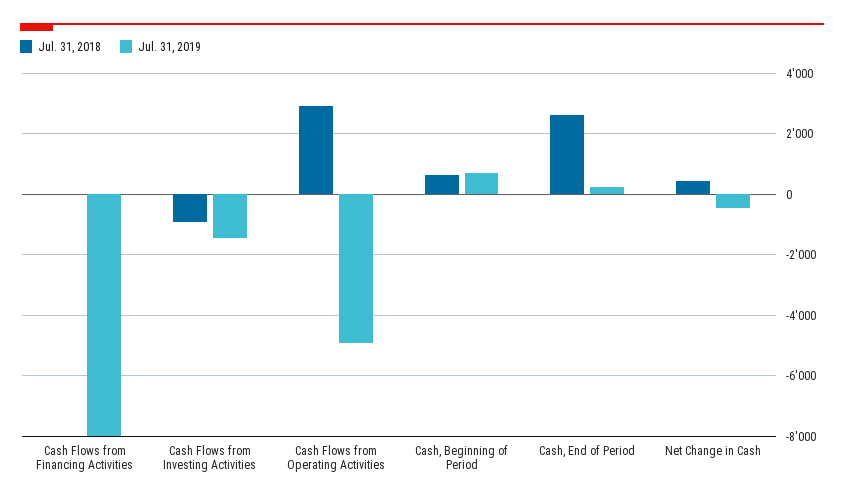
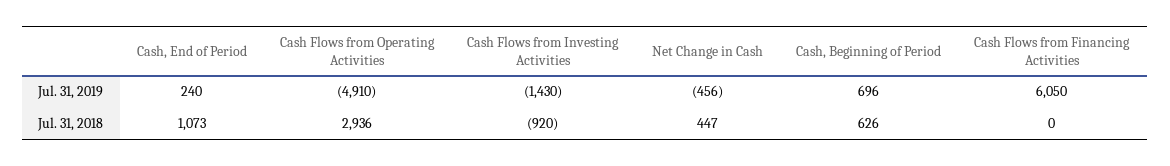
  {
    "Jul. 31, 2018": {
      "Cash Flows from Financing Activities": 0,
      "Cash Flows from Investing Activities": -920,
      "Cash Flows from Operating Activities": 2936,
      "Cash, Beginning of Period": 626,
-     "Cash, End of Period": 2600,
+     "Cash, End of Period": 1073,
      "Net Change in Cash": 447
    },
    "Jul. 31, 2019": {
-     "Cash Flows from Financing Activities": -8000,
+     "Cash Flows from Financing Activities": 6050,
      "Cash Flows from Investing Activities": -1430,
      "Cash Flows from Operating Activities": -4910,
      "Cash, Beginning of Period": 696,
      "Cash, End of Period": 240,
      "Net Change in Cash": -456
    }
  }

